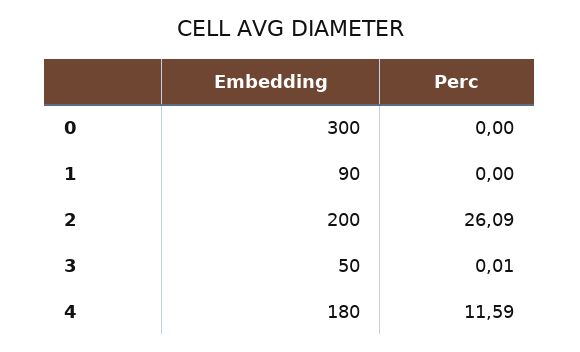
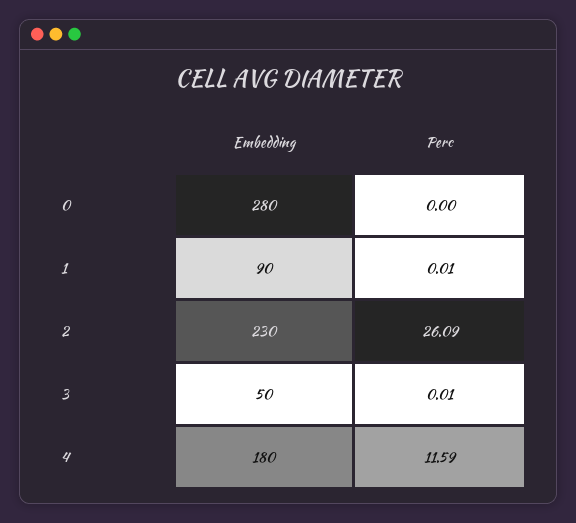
  {
    "Embedding": {
-     "0": 300,
+     "0": 280,
      "1": 90,
-     "2": 200,
+     "2": 230,
      "3": 50,
      "4": 180
    },
    "Perc": {
      "0": 0,
-     "1": 0,
+     "1": 0.01,
      "2": 26.09,
      "3": 0.01,
      "4": 11.59
    }
  }

